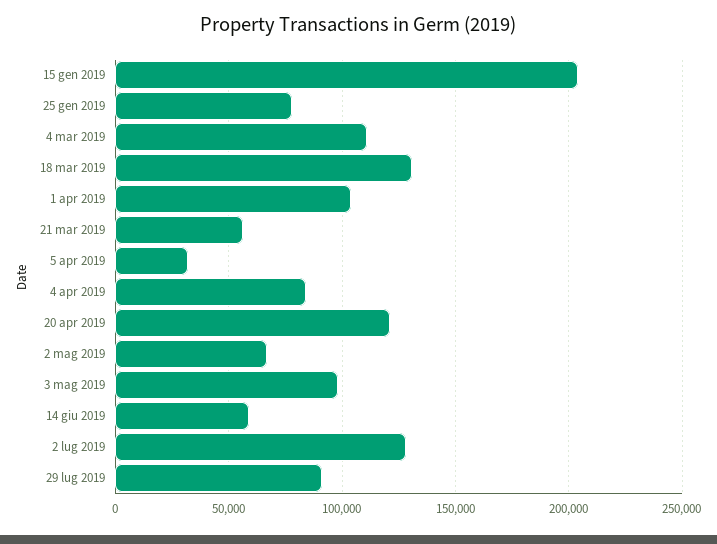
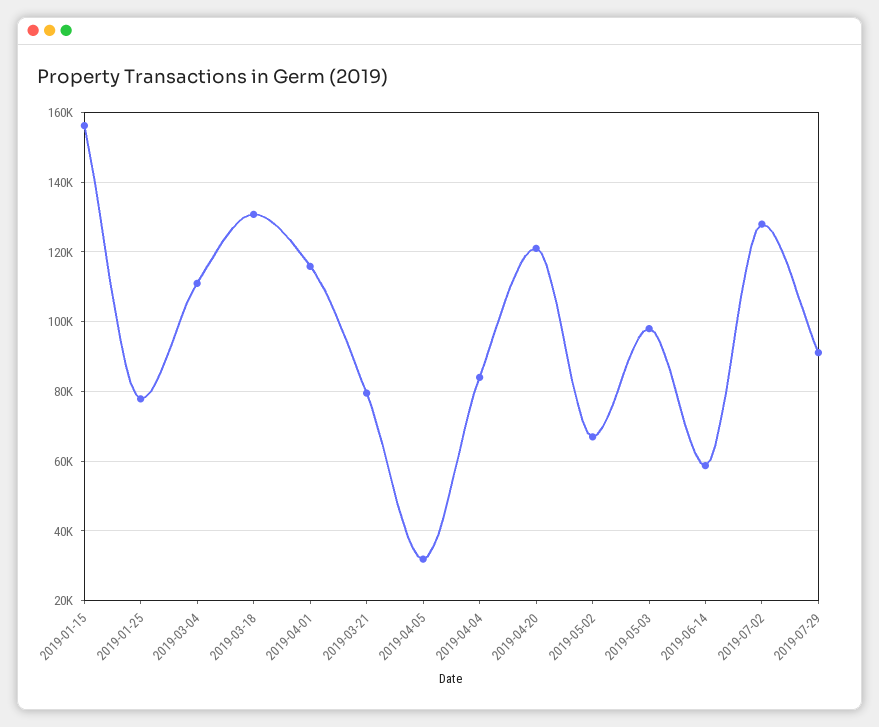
  {
-   "15 gen 2019": 205000,
+   "15 gen 2019": 156000,
    "25 gen 2019": 78000,
    "4 mar 2019": 112000,
    "18 mar 2019": 130000,
-   "1 apr 2019": 105000,
+   "1 apr 2019": 116000,
-   "21 mar 2019": 55000,
+   "21 mar 2019": 80000,
    "5 apr 2019": 32000,
    "4 apr 2019": 84000,
    "20 apr 2019": 122000,
    "2 mag 2019": 68000,
    "3 mag 2019": 98000,
    "14 giu 2019": 58000,
    "2 lug 2019": 128000,
    "29 lug 2019": 92000
  }

